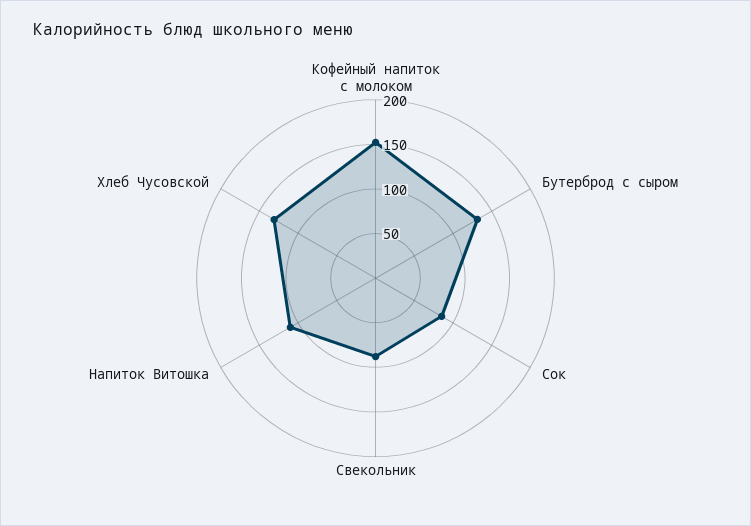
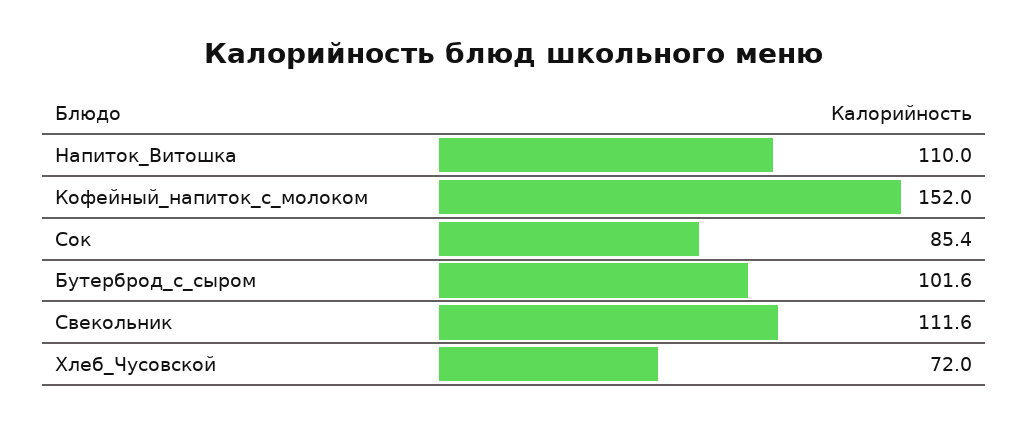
  {
    "Кофейный напиток с молоком": 152,
-   "Бутерброд с сыром": 130,
+   "Бутерброд с сыром": 101.6,
    "Сок": 85.4,
-   "Свекольник": 90,
+   "Свекольник": 111.6,
    "Напиток Витошка": 110,
-   "Хлеб Чусовской": 130
+   "Хлеб Чусовской": 72
  }

